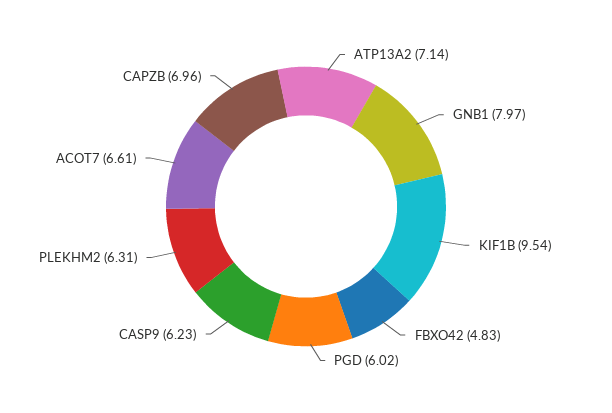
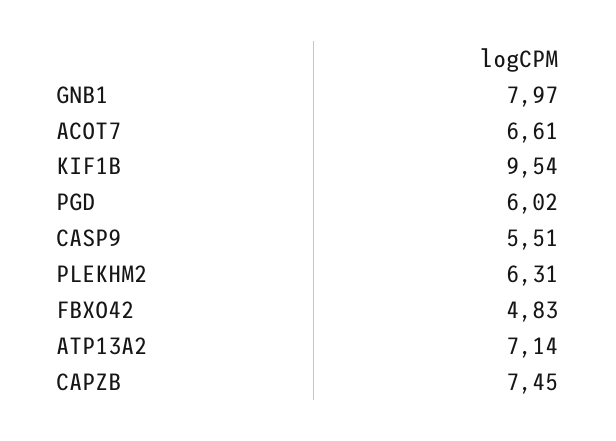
  {
    "ATP13A2": 7.14,
    "GNB1": 7.97,
    "KIF1B": 9.54,
    "FBXO42": 4.83,
    "PGD": 6.02,
-   "CASP9": 6.23,
+   "CASP9": 5.51,
    "PLEKHM2": 6.31,
    "ACOT7": 6.61,
-   "CAPZB": 6.96
+   "CAPZB": 7.45
  }

